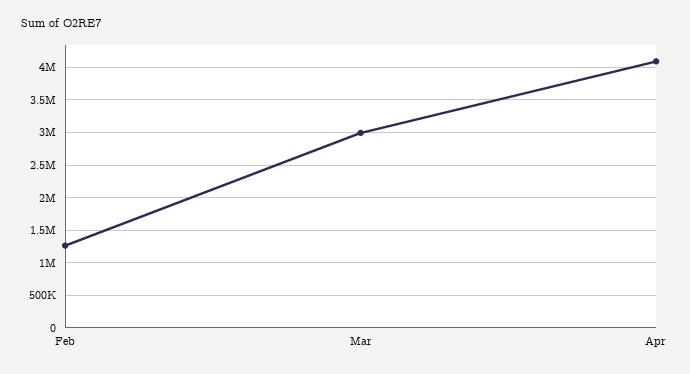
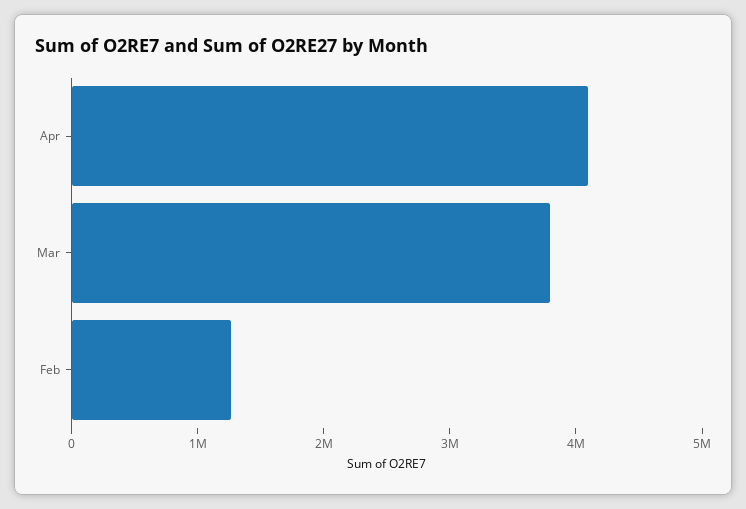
  {
    "Feb": 1300000,
-   "Mar": 3000000,
+   "Mar": 3800000,
    "Apr": 4100000
  }

